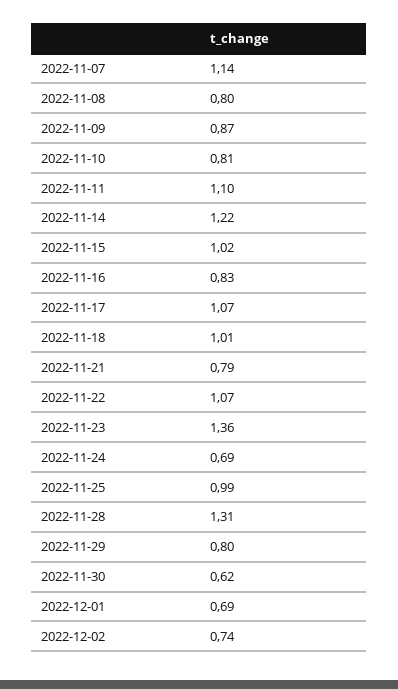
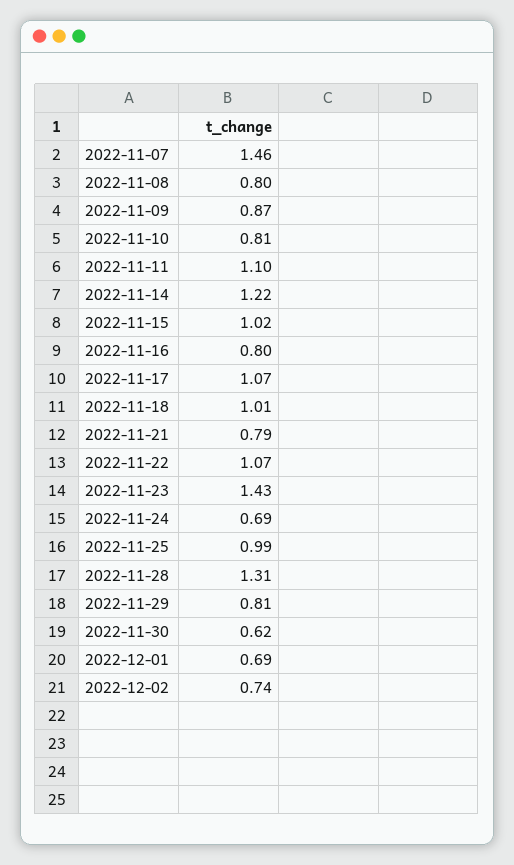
  {
-   "2022-11-07": 1.14,
+   "2022-11-07": 1.46,
    "2022-11-08": 0.8,
    "2022-11-09": 0.87,
    "2022-11-10": 0.81,
    "2022-11-11": 1.1,
    "2022-11-14": 1.22,
    "2022-11-15": 1.02,
-   "2022-11-16": 0.83,
+   "2022-11-16": 0.8,
    "2022-11-17": 1.07,
    "2022-11-18": 1.01,
    "2022-11-21": 0.79,
    "2022-11-22": 1.07,
-   "2022-11-23": 1.36,
+   "2022-11-23": 1.43,
    "2022-11-24": 0.69,
    "2022-11-25": 0.99,
    "2022-11-28": 1.31,
-   "2022-11-29": 0.8,
+   "2022-11-29": 0.81,
    "2022-11-30": 0.62,
    "2022-12-01": 0.69,
    "2022-12-02": 0.74
  }

